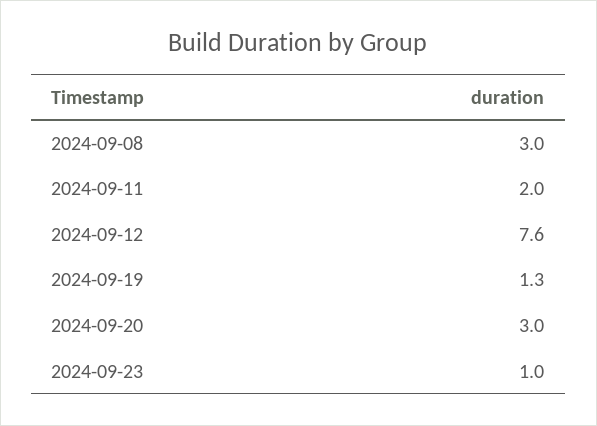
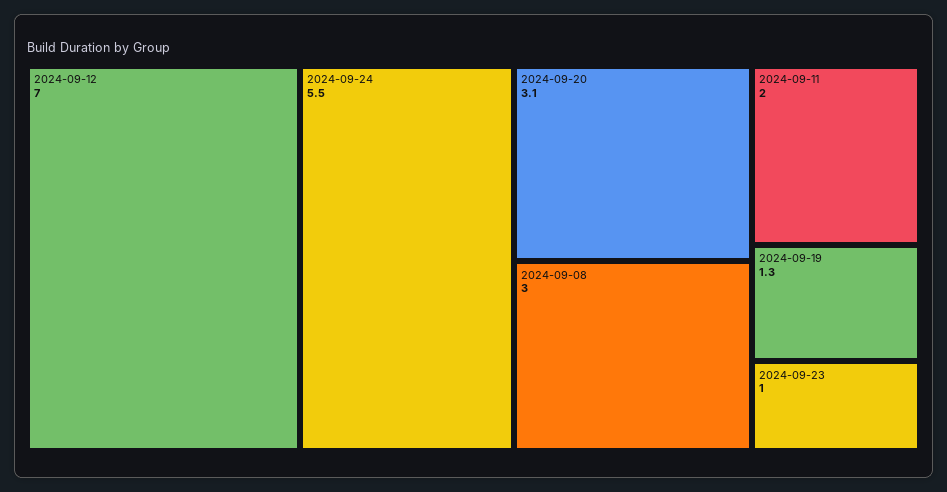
  {
    "2024-09-08": 3,
    "2024-09-11": 2,
-   "2024-09-12": 7.6,
+   "2024-09-12": 7,
    "2024-09-19": 1.3,
-   "2024-09-20": 3,
+   "2024-09-20": 3.1,
-   "2024-09-23": 1
+   "2024-09-23": 1,
+   "2024-09-24": 5.5
  }

